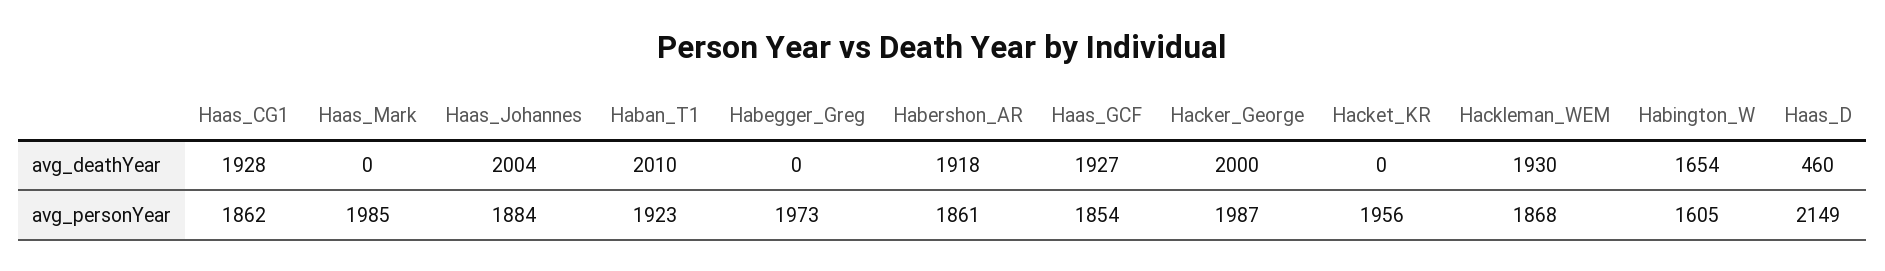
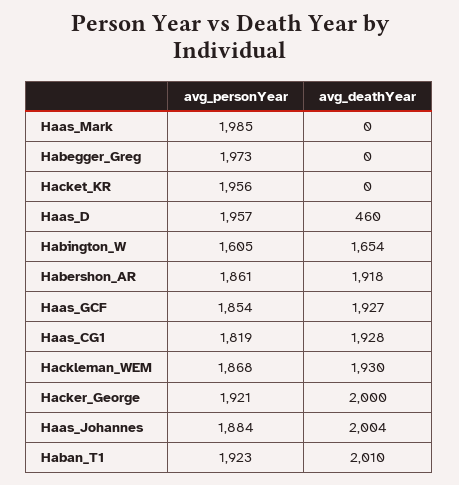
  {
    "Haas_CG1": {
      "avg_deathYear": 1928,
-     "avg_personYear": 1862
+     "avg_personYear": 1819
    },
    "Haas_Mark": {
      "avg_deathYear": 0,
      "avg_personYear": 1985
    },
    "Haas_Johannes": {
      "avg_deathYear": 2004,
      "avg_personYear": 1884
    },
    "Haban_T1": {
      "avg_deathYear": 2010,
      "avg_personYear": 1923
    },
    "Habegger_Greg": {
      "avg_deathYear": 0,
      "avg_personYear": 1973
    },
    "Habershon_AR": {
      "avg_deathYear": 1918,
      "avg_personYear": 1861
    },
    "Haas_GCF": {
      "avg_deathYear": 1927,
      "avg_personYear": 1854
    },
    "Hacker_George": {
      "avg_deathYear": 2000,
-     "avg_personYear": 1987
+     "avg_personYear": 1921
    },
    "Hacket_KR": {
      "avg_deathYear": 0,
      "avg_personYear": 1956
    },
    "Hackleman_WEM": {
      "avg_deathYear": 1930,
      "avg_personYear": 1868
    },
    "Habington_W": {
      "avg_deathYear": 1654,
      "avg_personYear": 1605
    },
    "Haas_D": {
      "avg_deathYear": 460,
-     "avg_personYear": 2149
+     "avg_personYear": 1957
    }
  }

